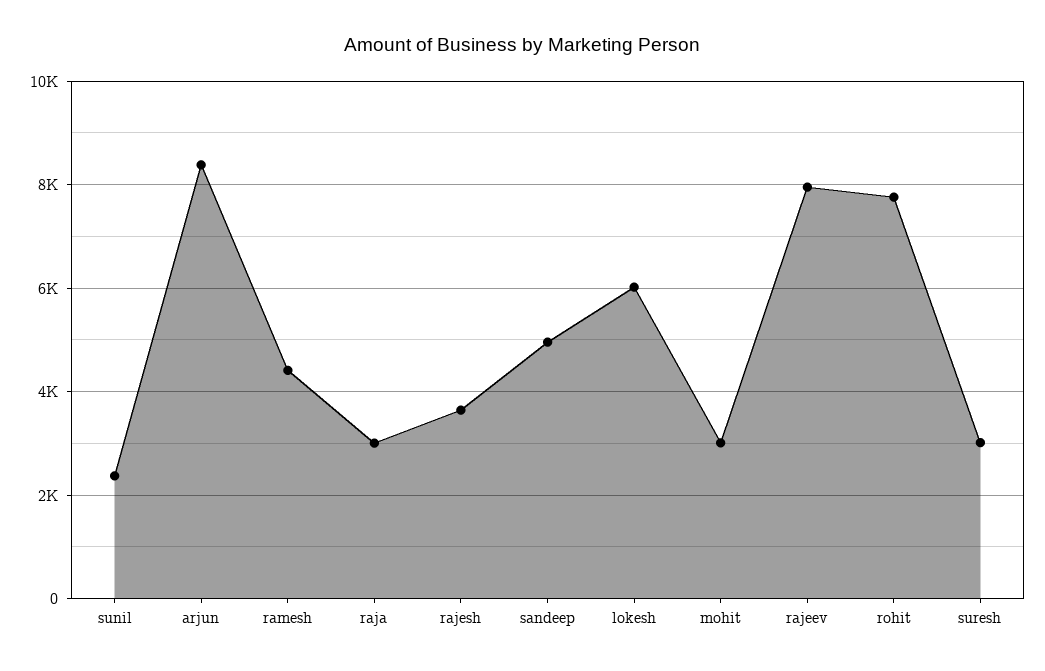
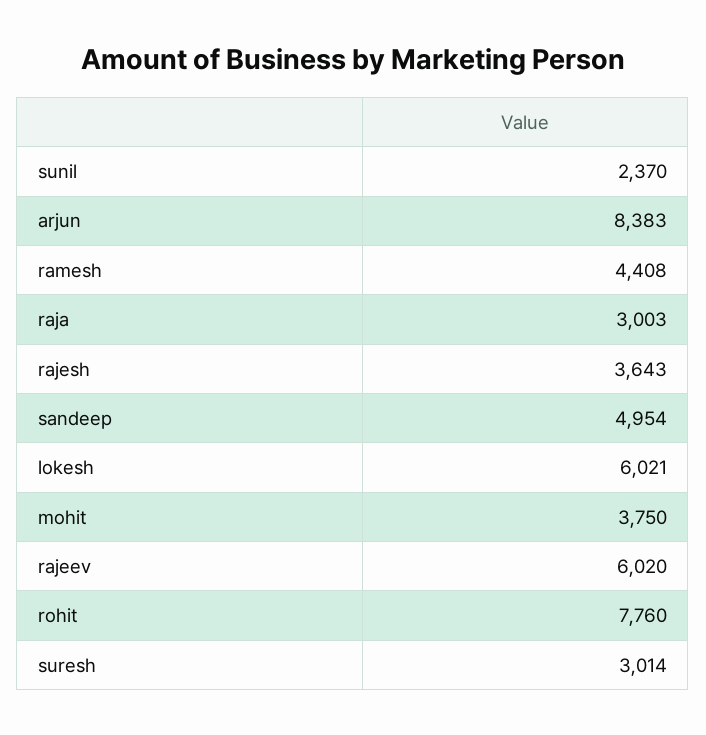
  {
    "sunil": 2370,
    "arjun": 8383,
    "ramesh": 4408,
    "raja": 3003,
    "rajesh": 3643,
    "sandeep": 4954,
    "lokesh": 6021,
-   "mohit": 3000,
+   "mohit": 3750,
-   "rajeev": 8000,
+   "rajeev": 6020,
    "rohit": 7760,
    "suresh": 3014
  }

